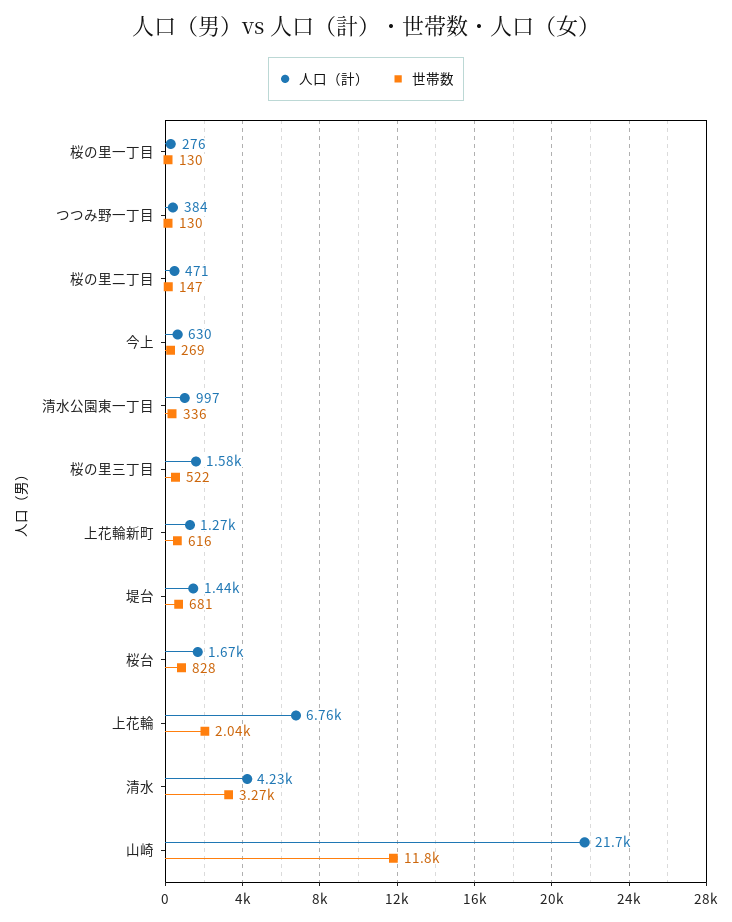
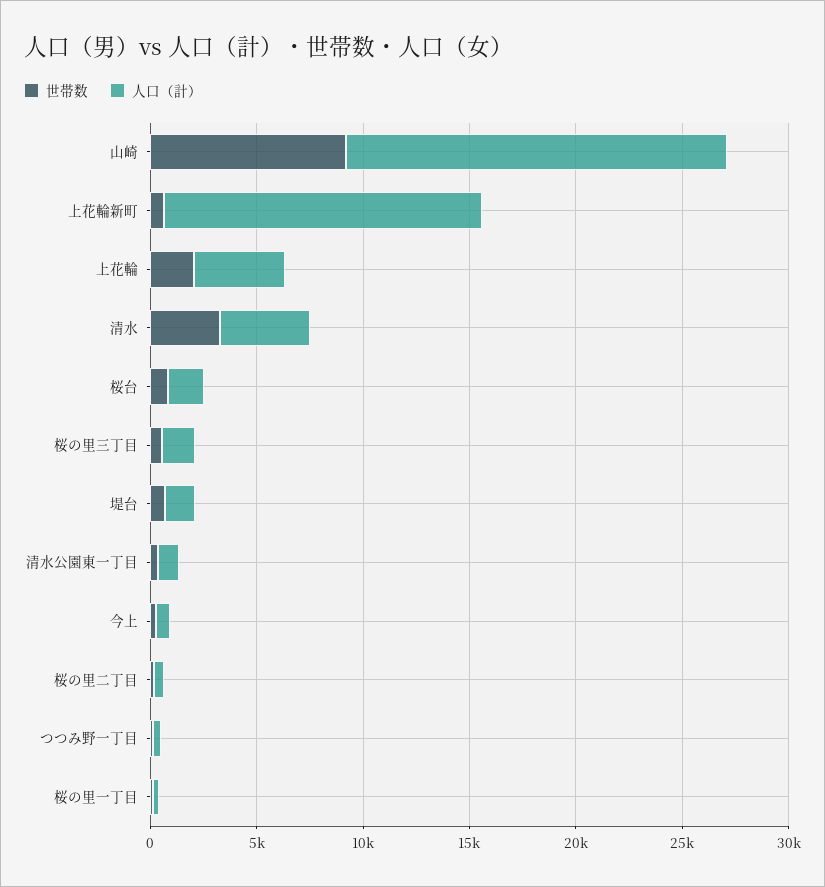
  {
    "人口（計）": {
      "桜の里一丁目": 276,
      "つつみ野一丁目": 384,
      "桜の里二丁目": 471,
      "今上": 630,
      "清水公園東一丁目": 997,
      "桜の里三丁目": 1580,
-     "上花輪新町": 1270,
+     "上花輪新町": 15000,
      "堤台": 1440,
      "桜台": 1670,
-     "上花輪": 6760,
+     "上花輪": 4000,
      "清水": 4230,
-     "山崎": 21700
+     "山崎": 18000
    },
    "世帯数": {
      "桜の里一丁目": 130,
      "つつみ野一丁目": 130,
      "桜の里二丁目": 147,
      "今上": 269,
      "清水公園東一丁目": 336,
      "桜の里三丁目": 522,
      "上花輪新町": 616,
      "堤台": 681,
      "桜台": 828,
      "上花輪": 2040,
      "清水": 3270,
-     "山崎": 11800
+     "山崎": 9000
    }
  }

